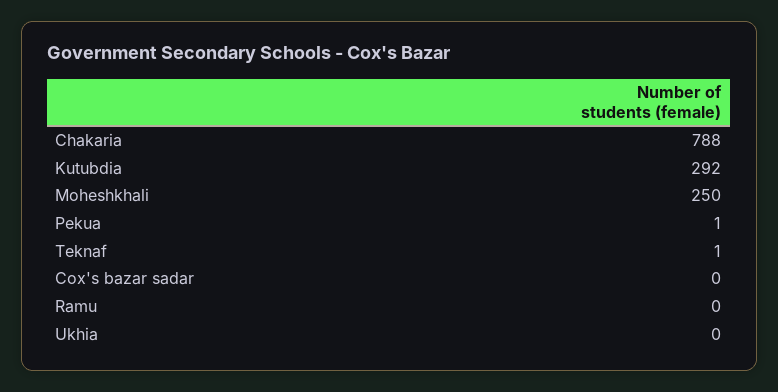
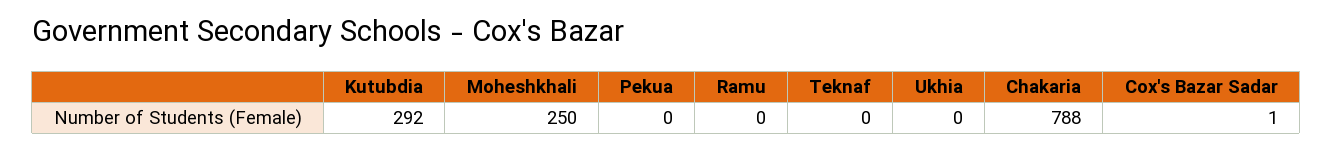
  {
    "Chakaria": 788,
    "Kutubdia": 292,
    "Moheshkhali": 250,
-   "Pekua": 1,
+   "Pekua": 0,
-   "Teknaf": 1,
+   "Teknaf": 0,
-   "Cox's bazar sadar": 0,
+   "Cox's bazar sadar": 1,
    "Ramu": 0,
    "Ukhia": 0
  }

